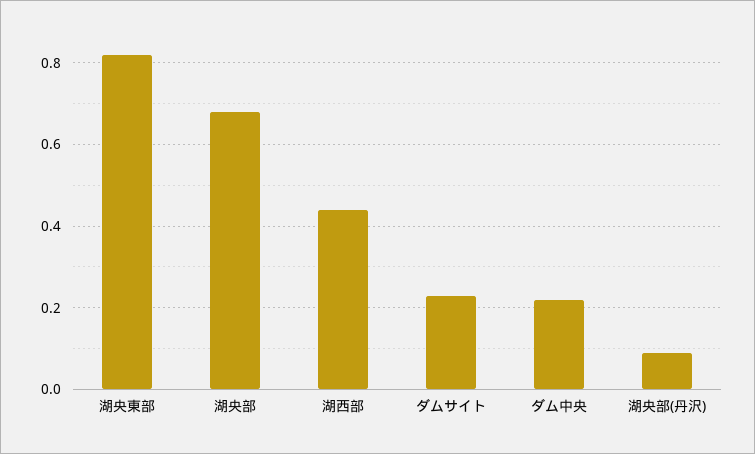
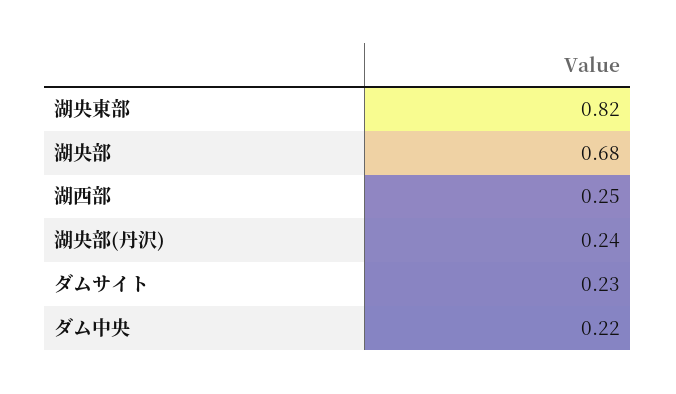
  {
    "湖央東部": 0.82,
    "湖央部": 0.68,
-   "湖西部": 0.45,
+   "湖西部": 0.25,
    "ダムサイト": 0.23,
    "ダム中央": 0.22,
-   "湖央部(丹沢)": 0.1
+   "湖央部(丹沢)": 0.24
  }

